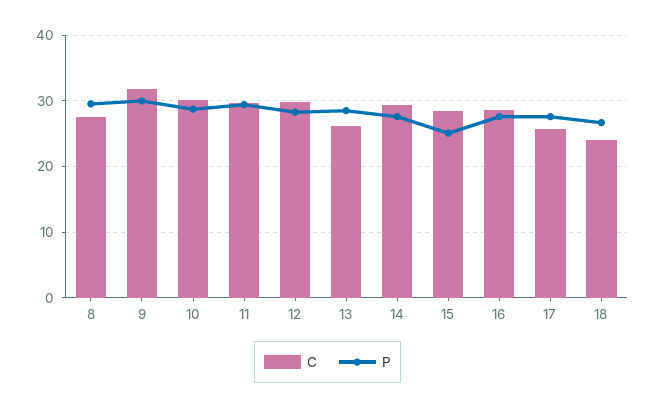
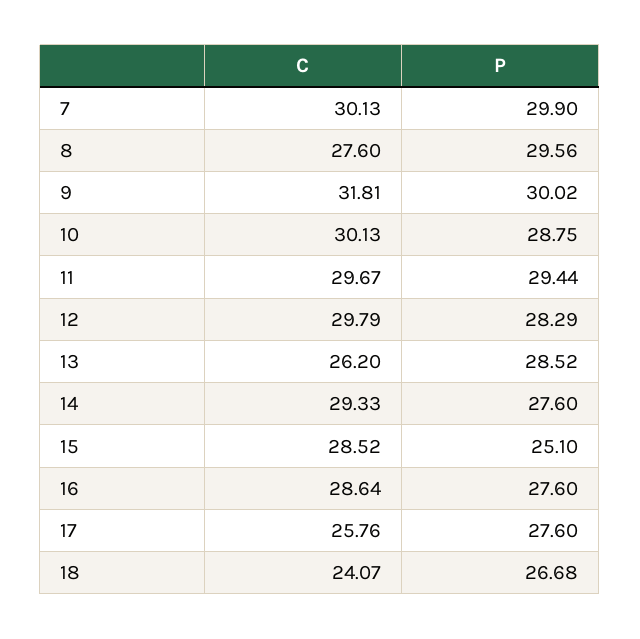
  {
    "C": {
      "8": 27.6,
      "9": 31.81,
      "10": 30.13,
      "11": 29.67,
      "12": 29.79,
      "13": 26.2,
      "14": 29.33,
      "15": 28.52,
      "16": 28.64,
      "17": 25.76,
-     "18": 24.07
+     "18": 24.07,
+     "7": 30.13
    },
    "P": {
      "8": 29.56,
      "9": 30.02,
      "10": 28.75,
      "11": 29.44,
      "12": 28.29,
      "13": 28.52,
      "14": 27.6,
      "15": 25.1,
      "16": 27.6,
      "17": 27.6,
-     "18": 26.68
+     "18": 26.68,
+     "7": 29.9
    }
  }

